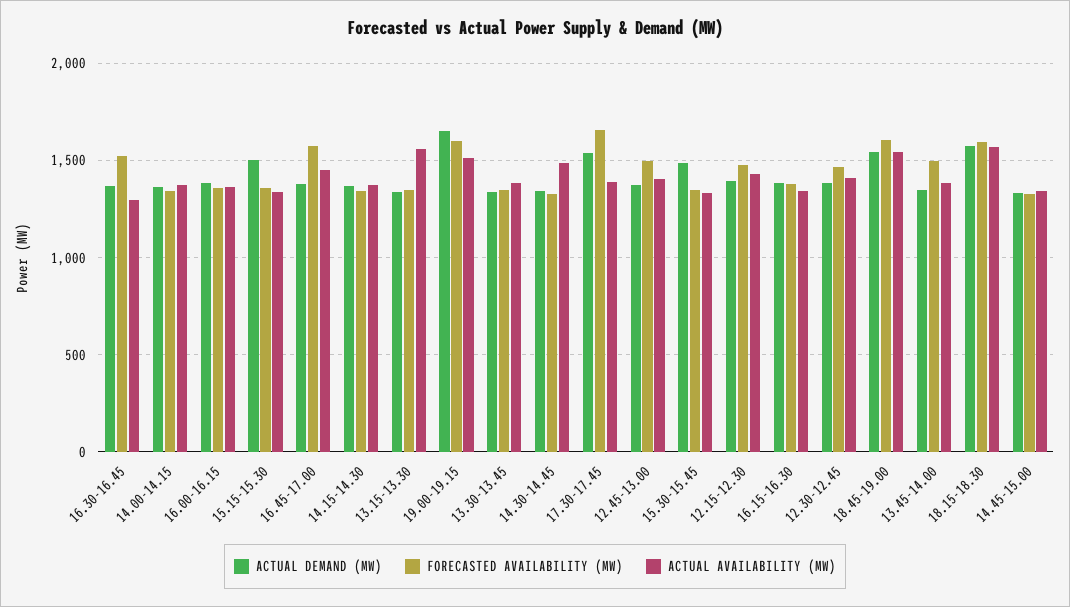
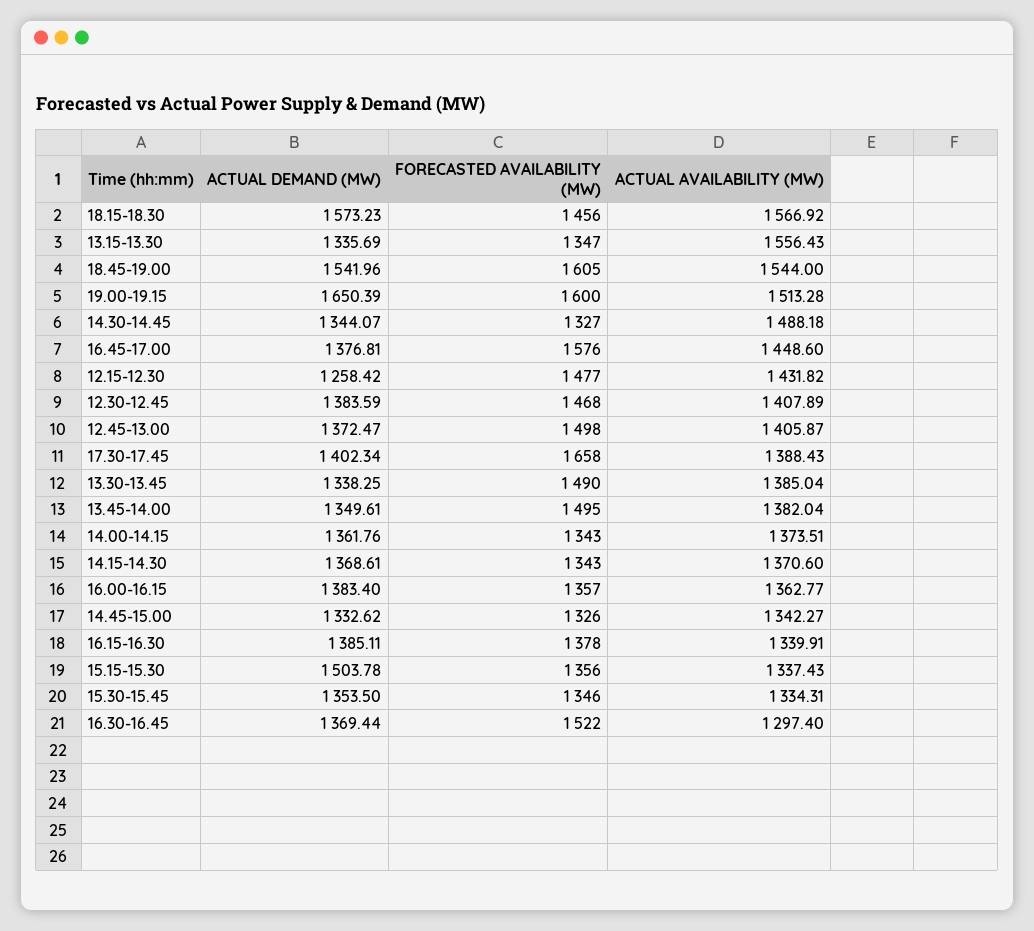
  {
    "ACTUAL DEMAND (MW)": {
      "16.30-16.45": 1369.44,
      "14.00-14.15": 1361.76,
      "16.00-16.15": 1383.4,
      "15.15-15.30": 1503.78,
      "16.45-17.00": 1376.81,
      "14.15-14.30": 1368.61,
      "13.15-13.30": 1335.69,
      "19.00-19.15": 1650.39,
      "13.30-13.45": 1338.25,
      "14.30-14.45": 1344.07,
-     "17.30-17.45": 1550,
+     "17.30-17.45": 1402.34,
      "12.45-13.00": 1372.47,
-     "15.30-15.45": 1500,
+     "15.30-15.45": 1353.5,
-     "12.15-12.30": 1400,
+     "12.15-12.30": 1258.42,
      "16.15-16.30": 1385.11,
      "12.30-12.45": 1383.59,
      "18.45-19.00": 1541.96,
      "13.45-14.00": 1349.61,
      "18.15-18.30": 1573.23,
      "14.45-15.00": 1332.62
    },
    "FORECASTED AVAILABILITY (MW)": {
      "16.30-16.45": 1522,
      "14.00-14.15": 1343,
      "16.00-16.15": 1357,
      "15.15-15.30": 1356,
      "16.45-17.00": 1576,
      "14.15-14.30": 1343,
      "13.15-13.30": 1347,
      "19.00-19.15": 1600,
-     "13.30-13.45": 1350,
+     "13.30-13.45": 1490,
      "14.30-14.45": 1327,
      "17.30-17.45": 1658,
      "12.45-13.00": 1498,
      "15.30-15.45": 1346,
      "12.15-12.30": 1477,
      "16.15-16.30": 1378,
      "12.30-12.45": 1468,
      "18.45-19.00": 1605,
      "13.45-14.00": 1495,
-     "18.15-18.30": 1600,
+     "18.15-18.30": 1456,
      "14.45-15.00": 1326
    },
    "ACTUAL AVAILABILITY (MW)": {
      "16.30-16.45": 1297.4,
      "14.00-14.15": 1373.51,
      "16.00-16.15": 1362.77,
      "15.15-15.30": 1337.43,
      "16.45-17.00": 1448.6,
      "14.15-14.30": 1370.6,
      "13.15-13.30": 1556.43,
      "19.00-19.15": 1513.28,
      "13.30-13.45": 1385.04,
      "14.30-14.45": 1488.18,
      "17.30-17.45": 1388.43,
      "12.45-13.00": 1405.87,
      "15.30-15.45": 1334.31,
      "12.15-12.30": 1431.82,
      "16.15-16.30": 1339.91,
      "12.30-12.45": 1407.89,
      "18.45-19.00": 1544,
      "13.45-14.00": 1382.04,
      "18.15-18.30": 1566.92,
      "14.45-15.00": 1342.27
    }
  }

